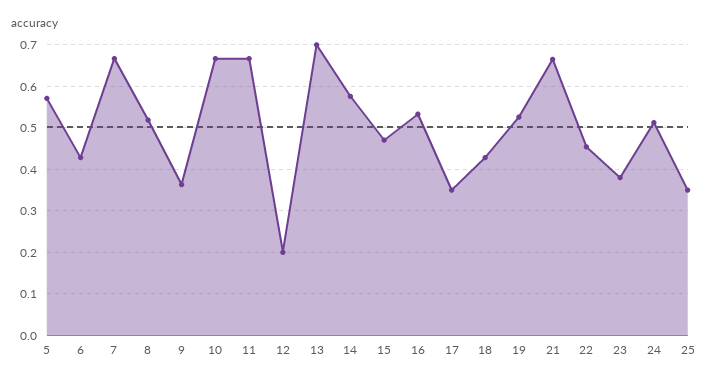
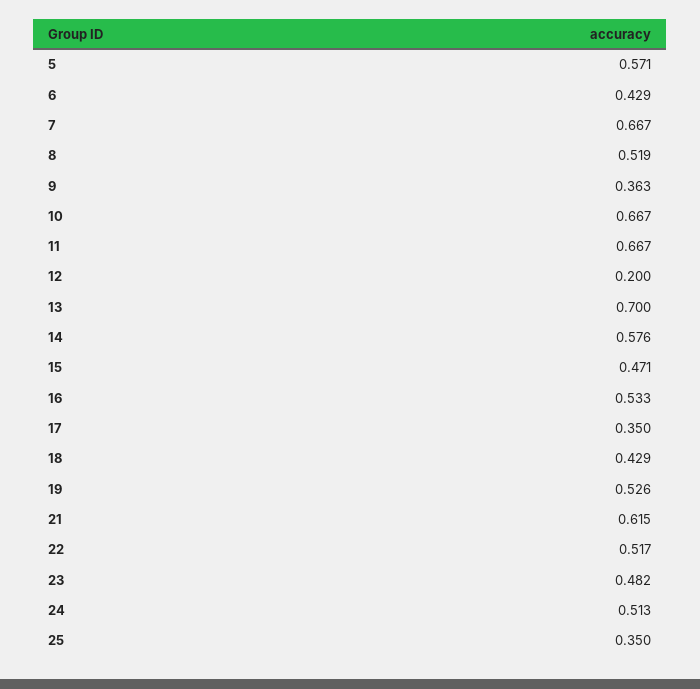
  {
    "5": 0.571,
    "6": 0.429,
    "7": 0.667,
    "8": 0.519,
    "9": 0.363,
    "10": 0.667,
    "11": 0.667,
    "12": 0.2,
    "13": 0.7,
    "14": 0.576,
    "15": 0.471,
    "16": 0.533,
    "17": 0.35,
    "18": 0.429,
    "19": 0.526,
-   "21": 0.66,
+   "21": 0.615,
-   "22": 0.46,
+   "22": 0.517,
-   "23": 0.38,
+   "23": 0.482,
    "24": 0.513,
    "25": 0.35
  }

